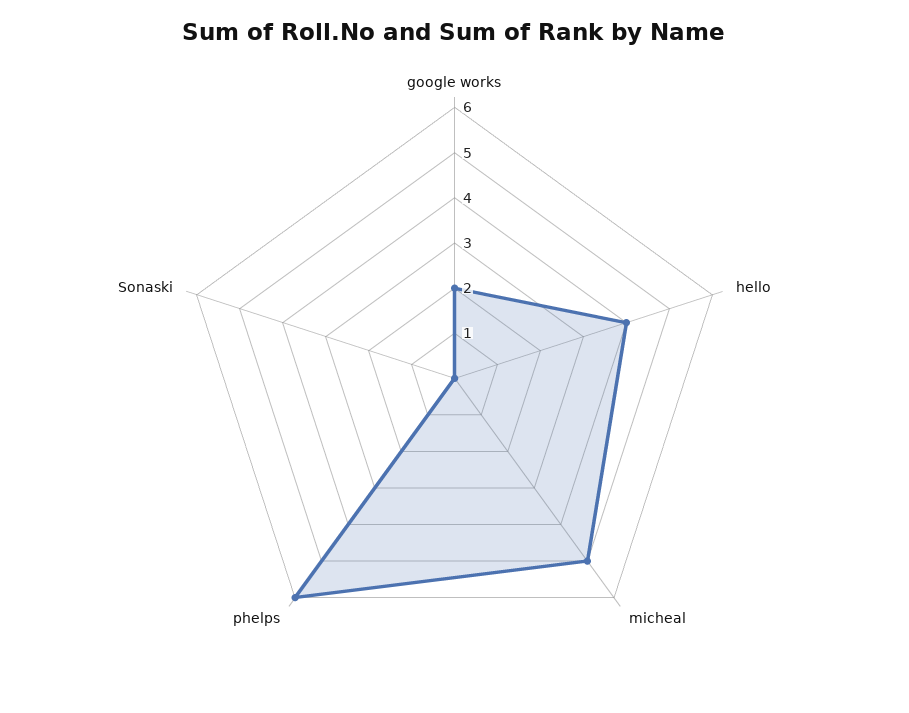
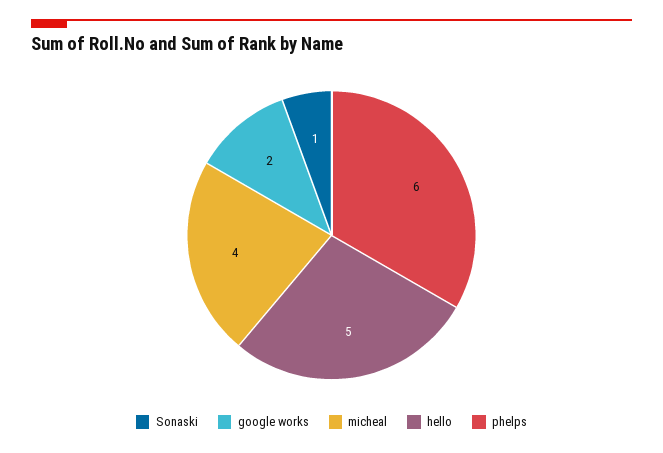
  {
    "google works": 2,
-   "hello": 4,
+   "hello": 5,
-   "micheal": 5,
+   "micheal": 4,
    "phelps": 6,
-   "Sonaski": 0
+   "Sonaski": 1
  }

